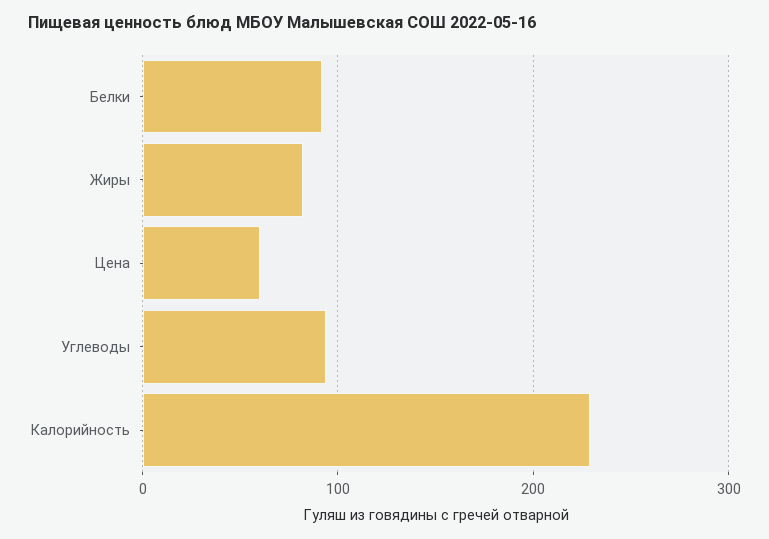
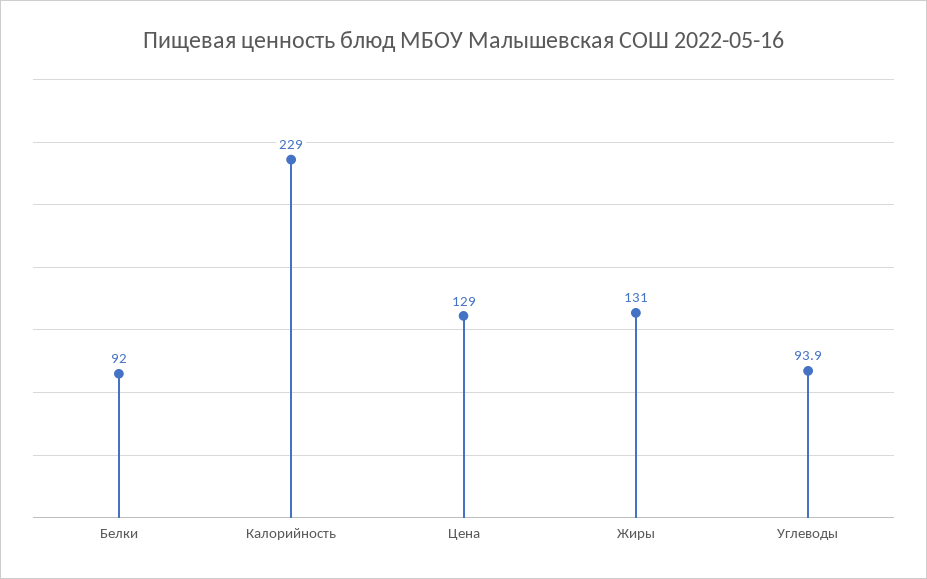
  {
    "Белки": 92,
-   "Жиры": 80,
+   "Жиры": 131,
-   "Цена": 60,
+   "Цена": 129,
    "Углеводы": 93.9,
    "Калорийность": 229
  }

